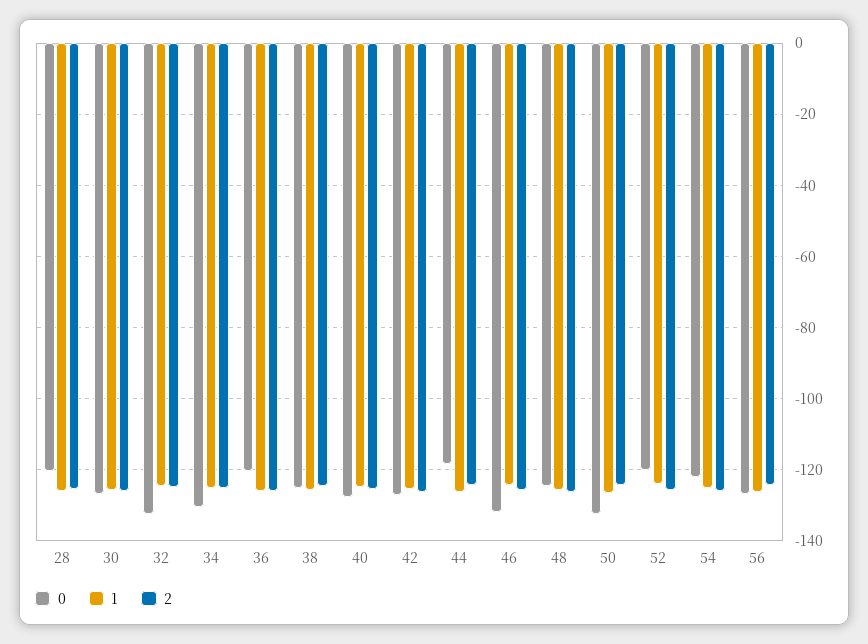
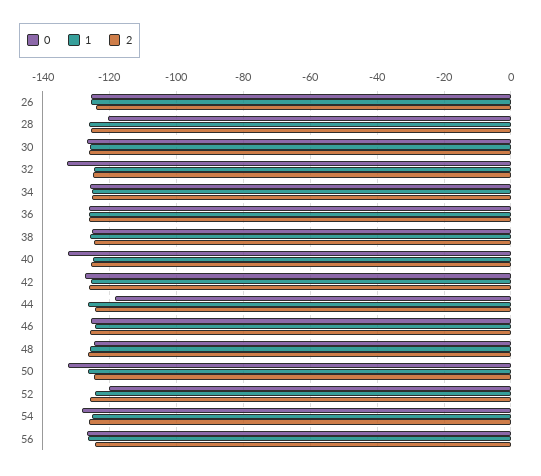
  {
    "0": {
      "28": -120,
      "30": -126,
      "32": -132,
-     "34": -130,
+     "34": -126,
-     "36": -120,
+     "36": -126,
      "38": -126,
-     "40": -128,
+     "40": -132,
      "42": -128,
      "44": -118,
-     "46": -132,
+     "46": -126,
      "48": -124,
      "50": -132,
      "52": -120,
-     "54": -122,
+     "54": -128,
-     "56": -126
+     "56": -126,
+     "26": -126
    },
    "1": {
      "28": -126,
      "30": -126,
      "32": -124,
      "34": -126,
      "36": -126,
      "38": -126,
      "40": -124,
      "42": -126,
      "44": -126,
      "46": -124,
      "48": -126,
      "50": -126,
      "52": -124,
      "54": -126,
-     "56": -126
+     "56": -126,
+     "26": -126
    },
    "2": {
      "28": -126,
      "30": -126,
      "32": -124,
      "34": -126,
      "36": -126,
      "38": -124,
      "40": -126,
      "42": -126,
      "44": -124,
      "46": -126,
      "48": -126,
      "50": -124,
      "52": -126,
      "54": -126,
-     "56": -124
+     "56": -124,
+     "26": -124
    }
  }

